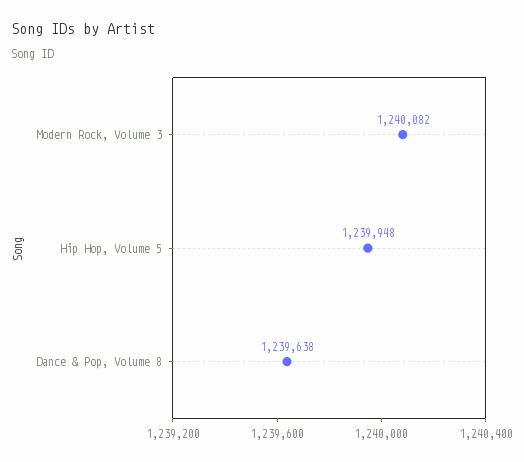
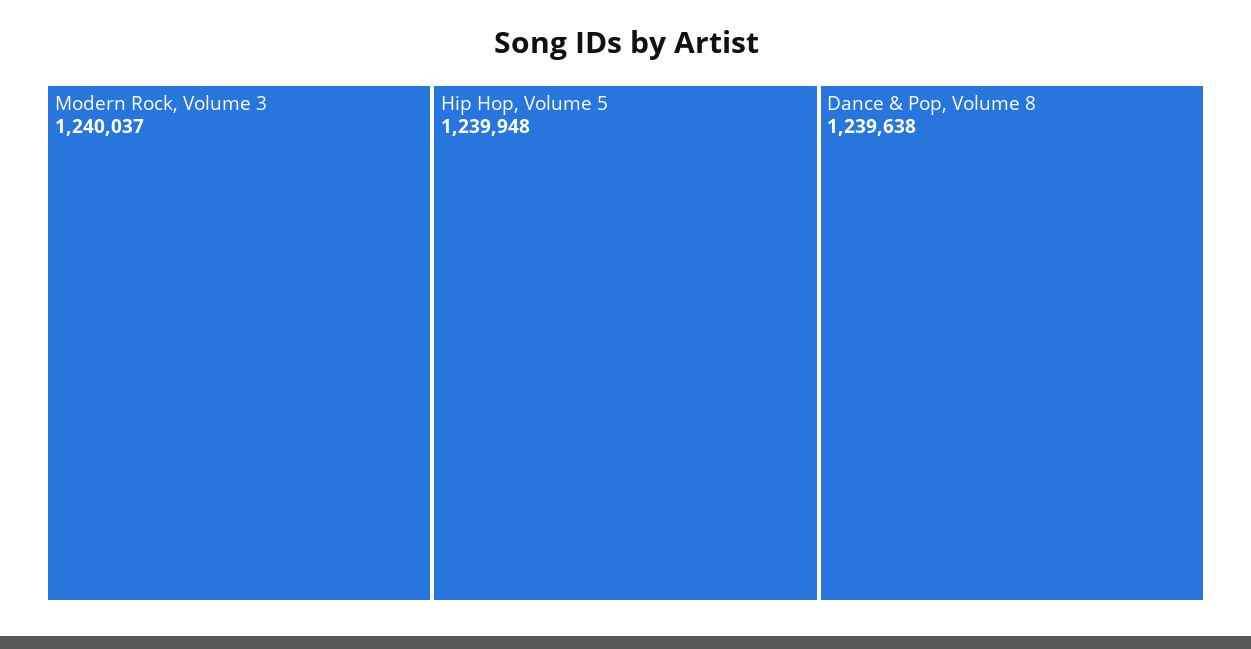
  {
-   "Modern Rock, Volume 3": 1240082,
+   "Modern Rock, Volume 3": 1240037,
    "Hip Hop, Volume 5": 1239948,
    "Dance & Pop, Volume 8": 1239638
  }

